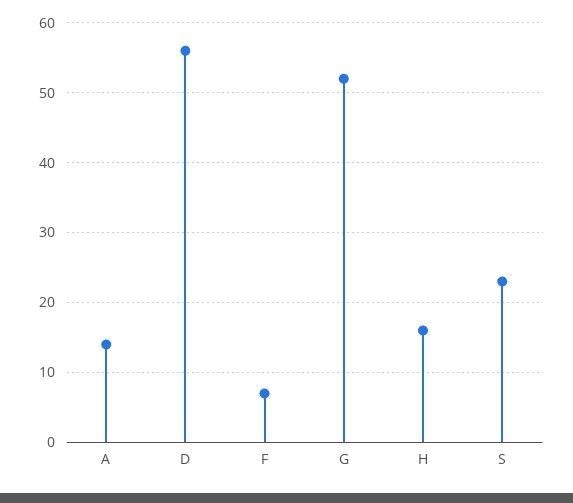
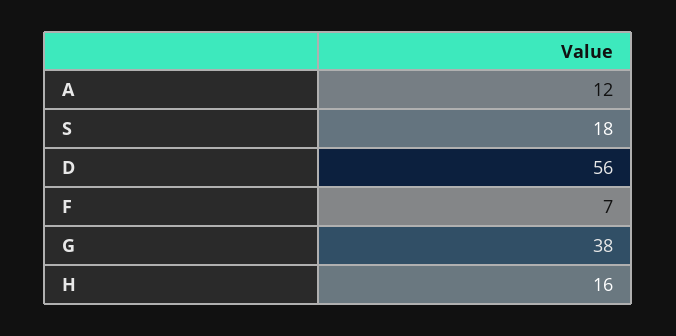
  {
-   "A": 14,
+   "A": 12,
    "D": 56,
    "F": 7,
-   "G": 52,
+   "G": 38,
    "H": 16,
-   "S": 23
+   "S": 18
  }

